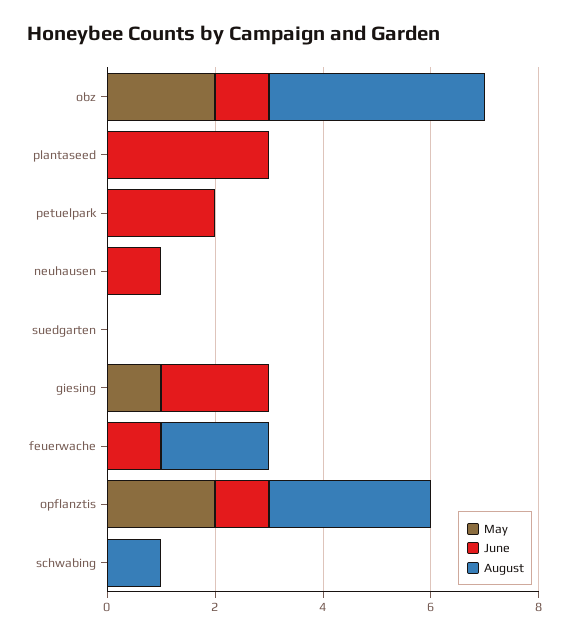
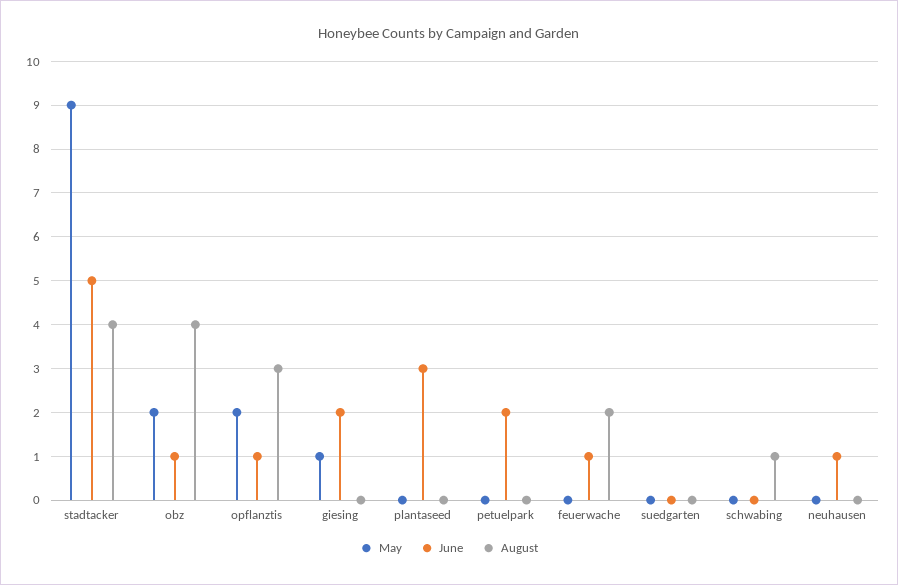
  {
    "May": {
      "obz": 2,
      "plantaseed": 0,
      "petuelpark": 0,
      "neuhausen": 0,
      "suedgarten": 0,
      "giesing": 1,
      "feuerwache": 0,
      "opflanztis": 2,
-     "schwabing": 0
+     "schwabing": 0,
+     "stadtacker": 9
    },
    "June": {
      "obz": 1,
      "plantaseed": 3,
      "petuelpark": 2,
      "neuhausen": 1,
      "suedgarten": 0,
      "giesing": 2,
      "feuerwache": 1,
      "opflanztis": 1,
-     "schwabing": 0
+     "schwabing": 0,
+     "stadtacker": 5
    },
    "August": {
      "obz": 4,
      "plantaseed": 0,
      "petuelpark": 0,
      "neuhausen": 0,
      "suedgarten": 0,
      "giesing": 0,
      "feuerwache": 2,
      "opflanztis": 3,
-     "schwabing": 1
+     "schwabing": 1,
+     "stadtacker": 4
    }
  }

